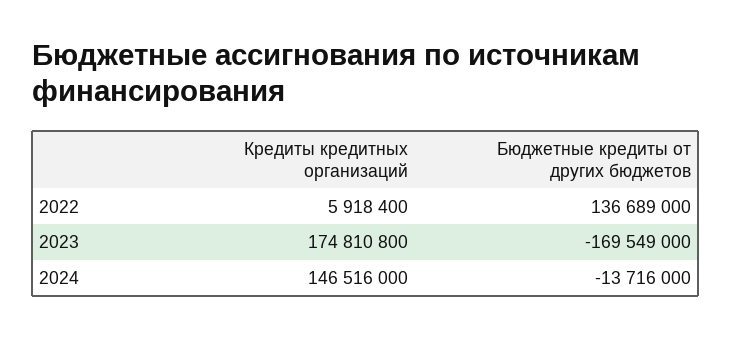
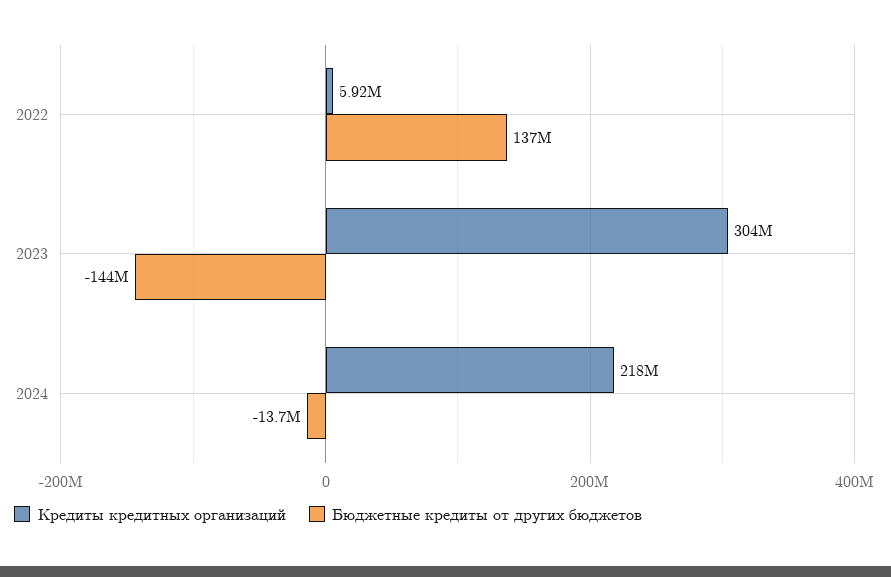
  {
    "Кредиты кредитных организаций": {
      "2022": 5918400,
-     "2023": 174810800,
+     "2023": 304000000,
-     "2024": 146516000
+     "2024": 218000000
    },
    "Бюджетные кредиты от других бюджетов": {
      "2022": 136689000,
-     "2023": -169549000,
+     "2023": -144000000,
      "2024": -13716000
    }
  }

